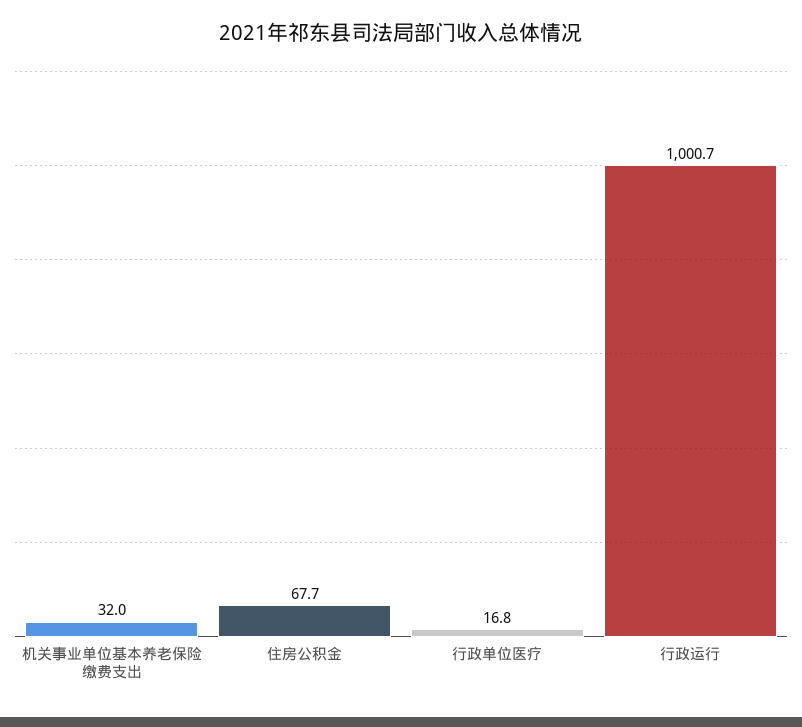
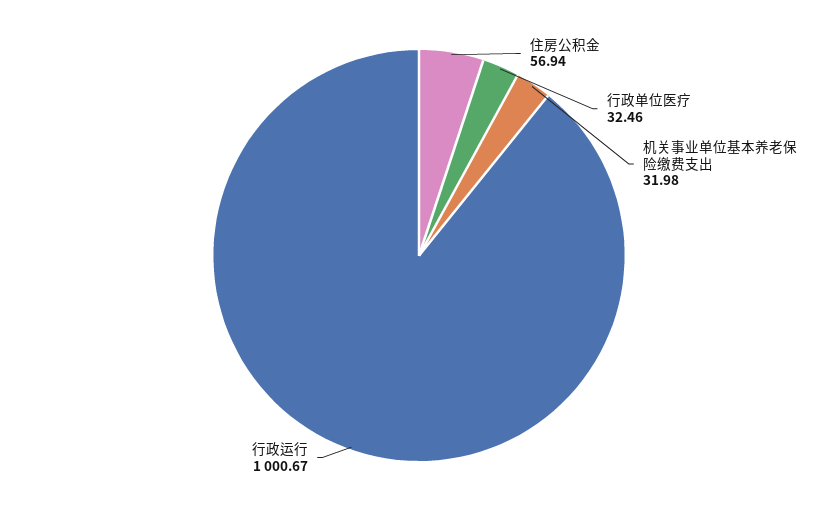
  {
    "机关事业单位基本养老保险缴费支出": 31.98,
-   "住房公积金": 67.7,
+   "住房公积金": 56.94,
-   "行政单位医疗": 16.8,
+   "行政单位医疗": 32.46,
    "行政运行": 1000.67
  }

